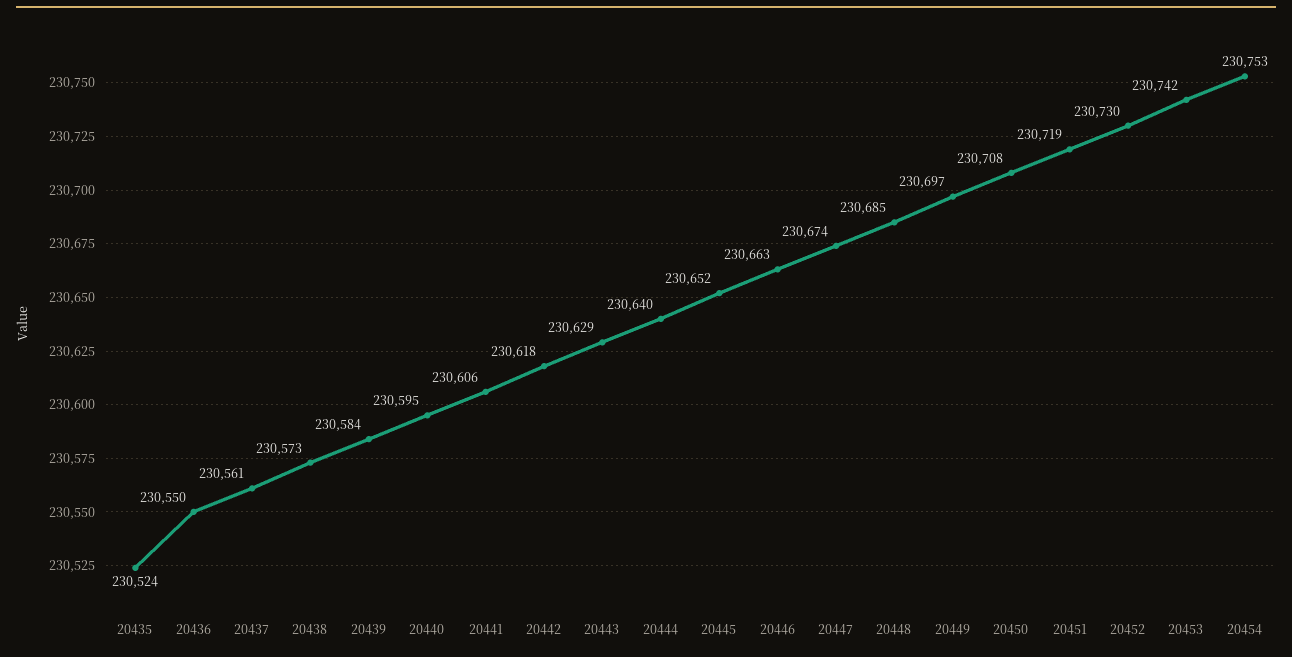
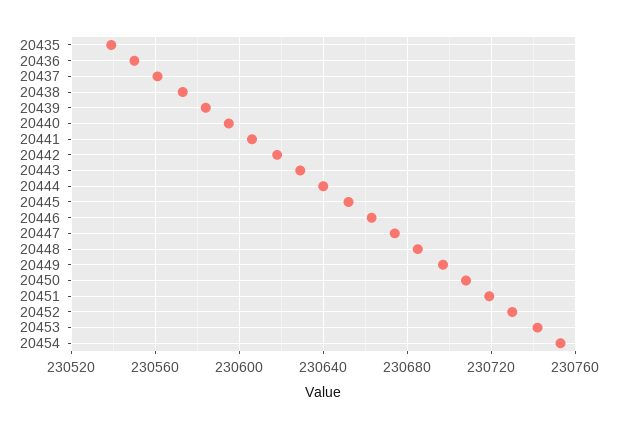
  {
-   "20435": 230524,
+   "20435": 230540,
    "20436": 230550,
    "20437": 230561,
    "20438": 230573,
    "20439": 230584,
    "20440": 230595,
    "20441": 230606,
    "20442": 230618,
    "20443": 230629,
    "20444": 230640,
    "20445": 230652,
    "20446": 230663,
    "20447": 230674,
    "20448": 230685,
    "20449": 230697,
    "20450": 230708,
    "20451": 230719,
    "20452": 230730,
    "20453": 230742,
    "20454": 230753
  }

